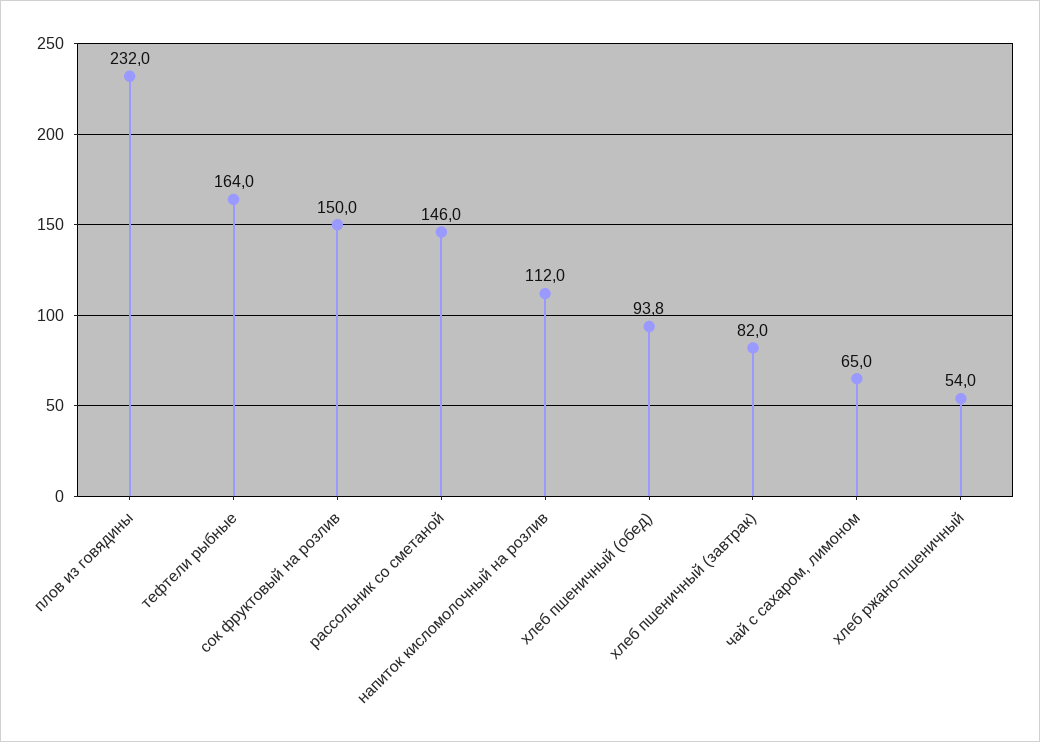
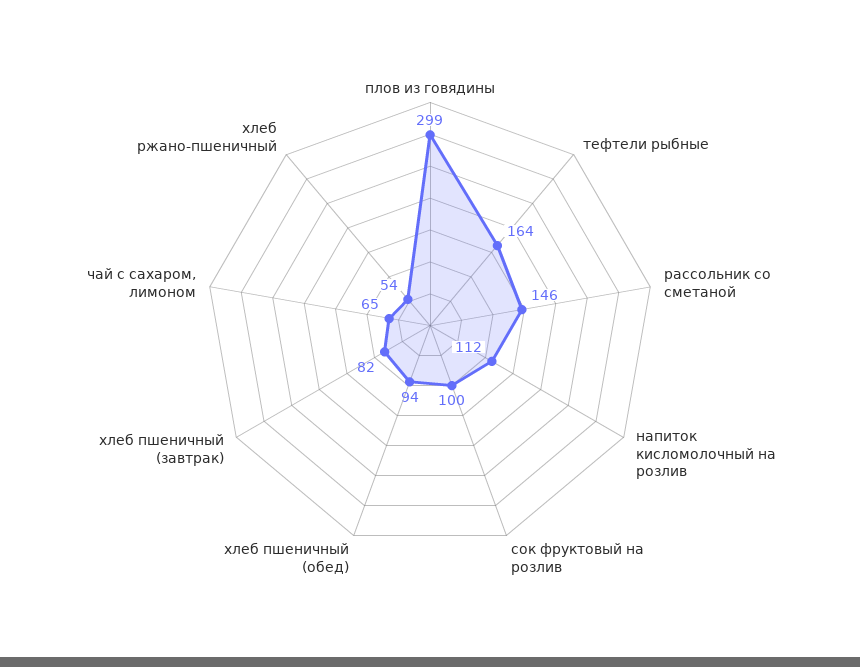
  {
-   "плов из говядины": 232,
+   "плов из говядины": 299,
    "тефтели рыбные": 164,
-   "сок фруктовый на розлив": 150,
+   "сок фруктовый на розлив": 100,
    "рассольник со сметаной": 146,
    "напиток кисломолочный на розлив": 112,
    "хлеб пшеничный (обед)": 93.8,
    "хлеб пшеничный (завтрак)": 82,
    "чай с сахаром, лимоном": 65,
    "хлеб ржано-пшеничный": 54
  }

